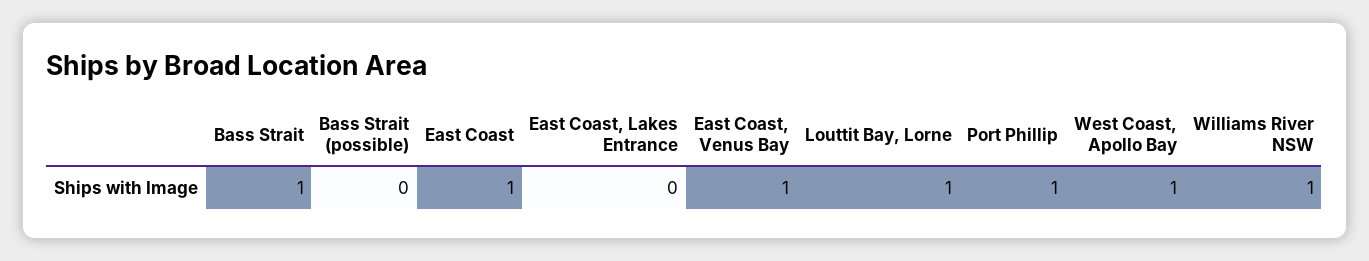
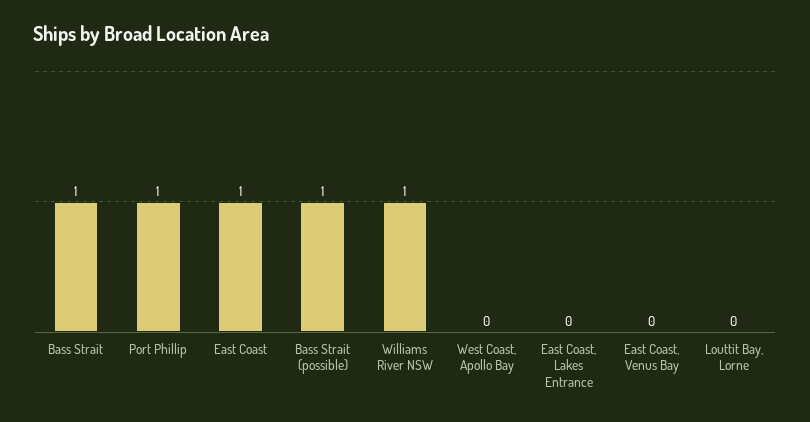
  {
    "Bass Strait": 1,
-   "Bass Strait (possible)": 0,
+   "Bass Strait (possible)": 1,
    "East Coast": 1,
    "East Coast, Lakes Entrance": 0,
-   "East Coast, Venus Bay": 1,
+   "East Coast, Venus Bay": 0,
-   "Louttit Bay, Lorne": 1,
+   "Louttit Bay, Lorne": 0,
    "Port Phillip": 1,
-   "West Coast, Apollo Bay": 1,
+   "West Coast, Apollo Bay": 0,
    "Williams River NSW": 1
  }

